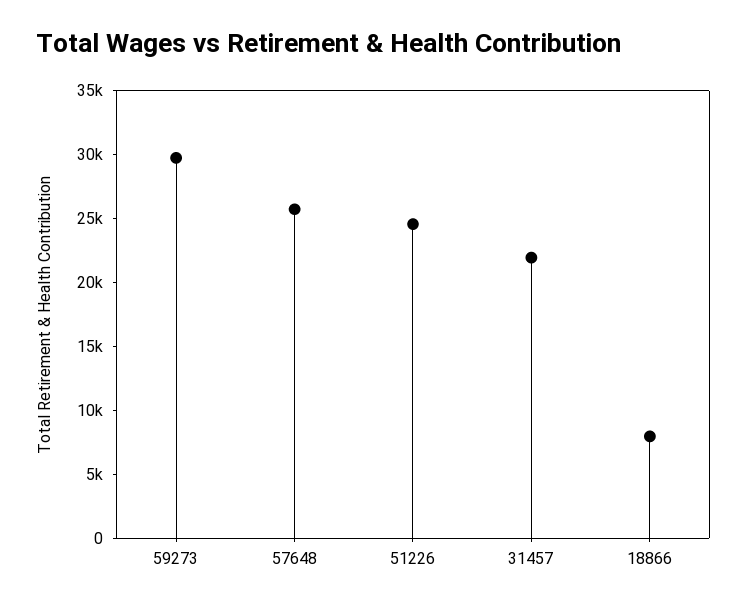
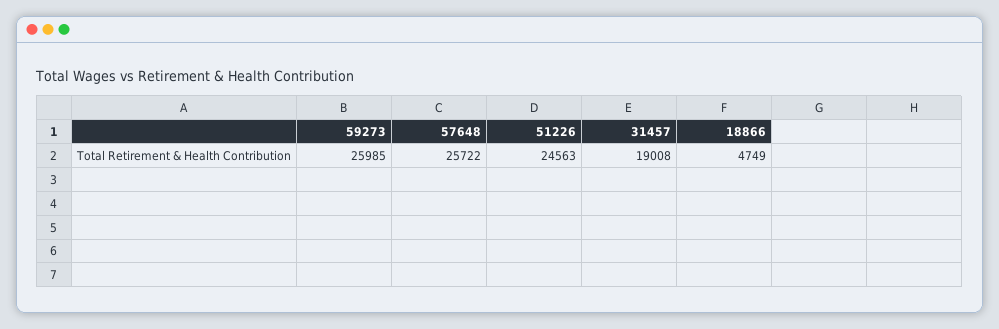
  {
-   "59273": 30000,
+   "59273": 25985,
    "57648": 25722,
    "51226": 24563,
-   "31457": 22000,
+   "31457": 19008,
-   "18866": 8000
+   "18866": 4749
  }

